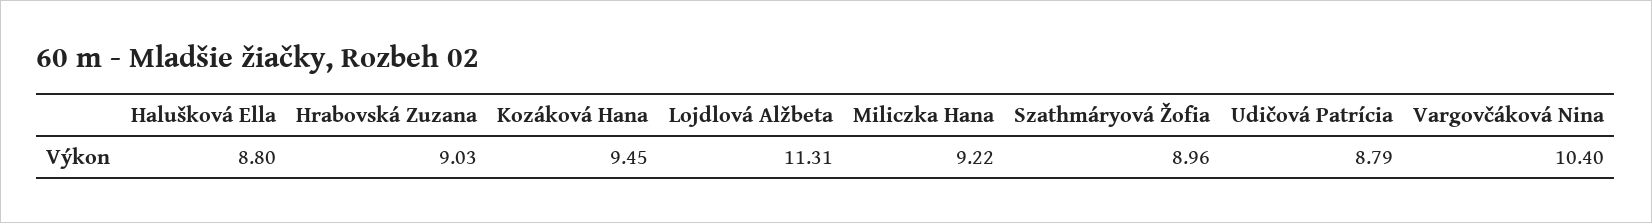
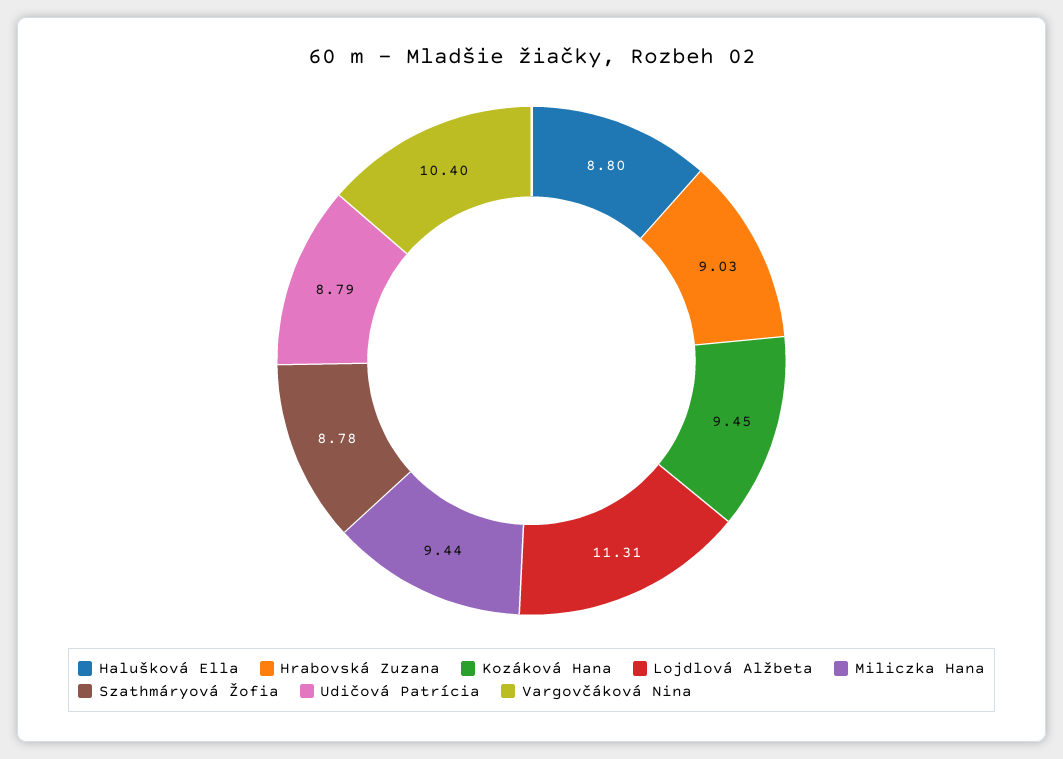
  {
    "Halušková Ella": 8.8,
    "Hrabovská Zuzana": 9.03,
    "Kozáková Hana": 9.45,
    "Lojdlová Alžbeta": 11.31,
-   "Miliczka Hana": 9.22,
+   "Miliczka Hana": 9.44,
-   "Szathmáryová Žofia": 8.96,
+   "Szathmáryová Žofia": 8.78,
    "Udičová Patrícia": 8.79,
    "Vargovčáková Nina": 10.4
  }

